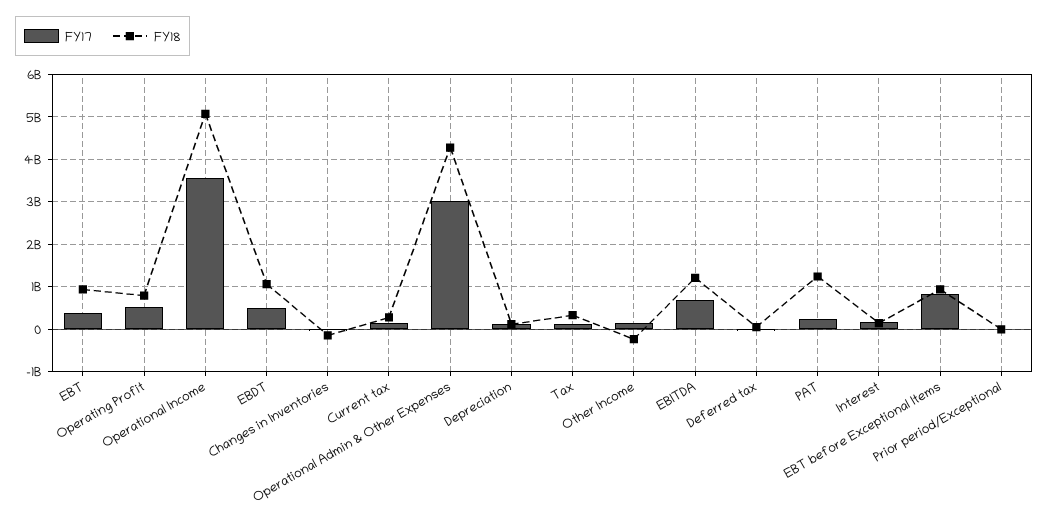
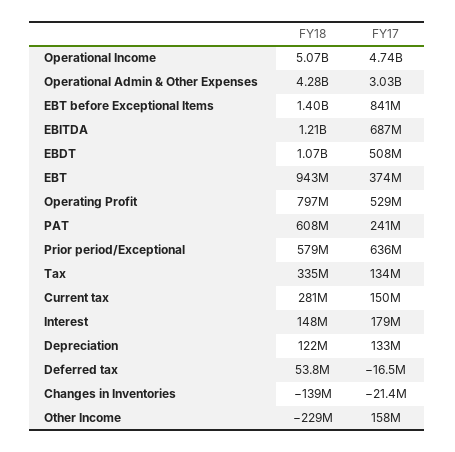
  {
    "FY17": {
      "EBT": 374000000,
      "Operating Profit": 529000000,
-     "Operational Income": 3600000000,
+     "Operational Income": 4740000000,
      "EBDT": 508000000,
      "Changes in Inventories": -21400000,
      "Current tax": 150000000,
      "Operational Admin & Other Expenses": 3030000000,
      "Depreciation": 133000000,
      "Tax": 134000000,
      "Other Income": 158000000,
      "EBITDA": 687000000,
      "Deferred tax": -16500000,
      "PAT": 241000000,
      "Interest": 179000000,
      "EBT before Exceptional Items": 841000000,
-     "Prior period/Exceptional": 0
+     "Prior period/Exceptional": 636000000
    },
    "FY18": {
      "EBT": 943000000,
      "Operating Profit": 797000000,
      "Operational Income": 5070000000,
      "EBDT": 1070000000,
      "Changes in Inventories": -139000000,
      "Current tax": 281000000,
      "Operational Admin & Other Expenses": 4280000000,
      "Depreciation": 122000000,
      "Tax": 335000000,
      "Other Income": -229000000,
      "EBITDA": 1210000000,
      "Deferred tax": 53800000,
-     "PAT": 1200000000,
+     "PAT": 608000000,
      "Interest": 148000000,
-     "EBT before Exceptional Items": 1000000000,
+     "EBT before Exceptional Items": 1400000000,
-     "Prior period/Exceptional": 0
+     "Prior period/Exceptional": 579000000
    }
  }

